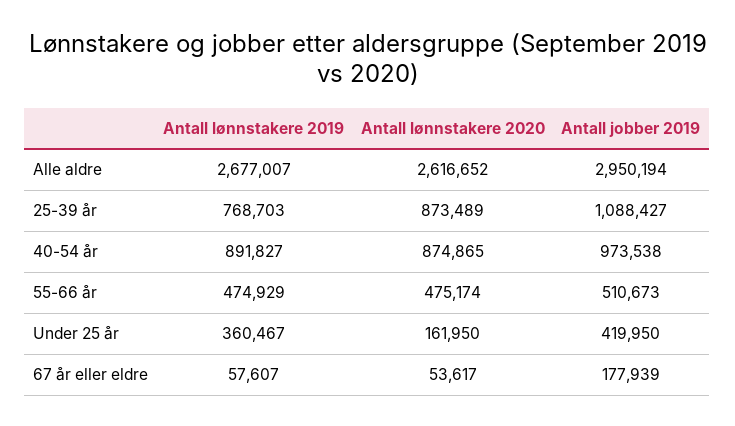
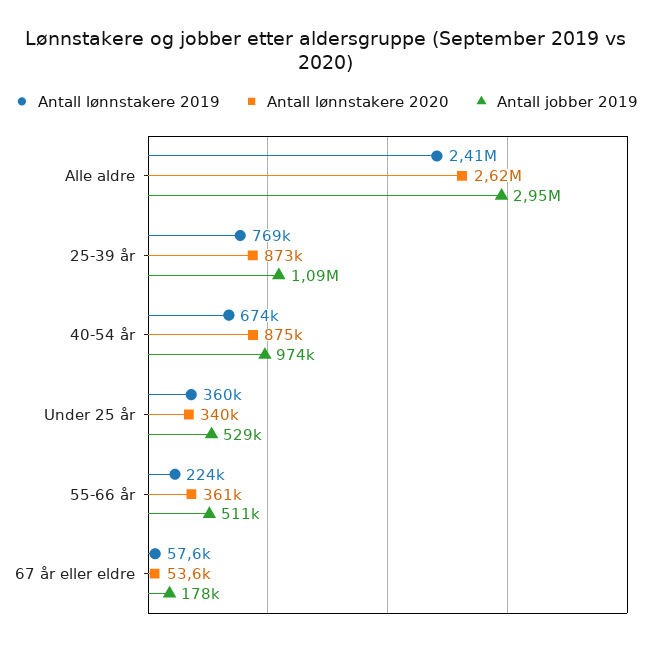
  {
    "Antall lønnstakere 2019": {
-     "Alle aldre": 2677007,
+     "Alle aldre": 2410000,
      "25-39 år": 768703,
-     "40-54 år": 891827,
+     "40-54 år": 674000,
-     "55-66 år": 474929,
+     "55-66 år": 224000,
      "Under 25 år": 360467,
      "67 år eller eldre": 57607
    },
    "Antall lønnstakere 2020": {
      "Alle aldre": 2616652,
      "25-39 år": 873489,
      "40-54 år": 874865,
-     "55-66 år": 475174,
+     "55-66 år": 361000,
-     "Under 25 år": 161950,
+     "Under 25 år": 340000,
      "67 år eller eldre": 53617
    },
    "Antall jobber 2019": {
      "Alle aldre": 2950194,
      "25-39 år": 1088427,
      "40-54 år": 973538,
      "55-66 år": 510673,
-     "Under 25 år": 419950,
+     "Under 25 år": 529000,
      "67 år eller eldre": 177939
    }
  }

